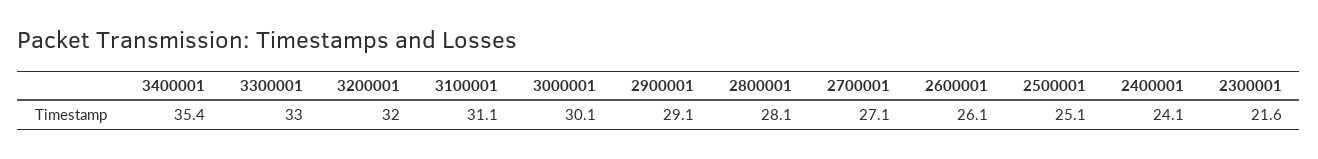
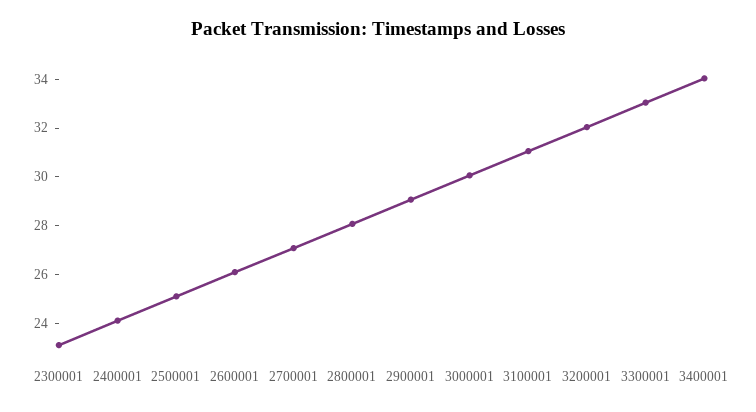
  {
-   "3400001": 35.4,
+   "3400001": 34,
    "3300001": 33,
    "3200001": 32,
    "3100001": 31.1,
    "3000001": 30.1,
    "2900001": 29.1,
    "2800001": 28.1,
    "2700001": 27.1,
    "2600001": 26.1,
    "2500001": 25.1,
    "2400001": 24.1,
-   "2300001": 21.6
+   "2300001": 23
  }

